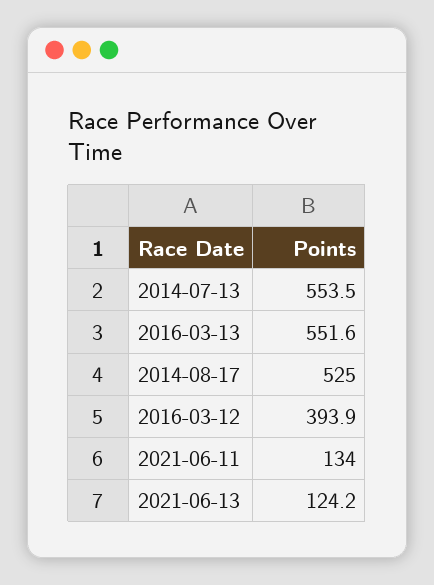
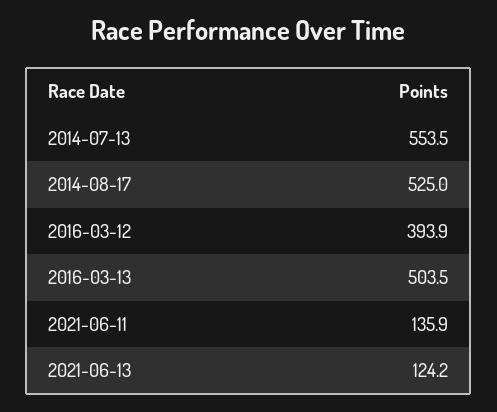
  {
    "2014-07-13": 553.5,
-   "2016-03-13": 551.6,
+   "2016-03-13": 503.5,
    "2014-08-17": 525,
    "2016-03-12": 393.9,
-   "2021-06-11": 134,
+   "2021-06-11": 135.9,
    "2021-06-13": 124.2
  }

